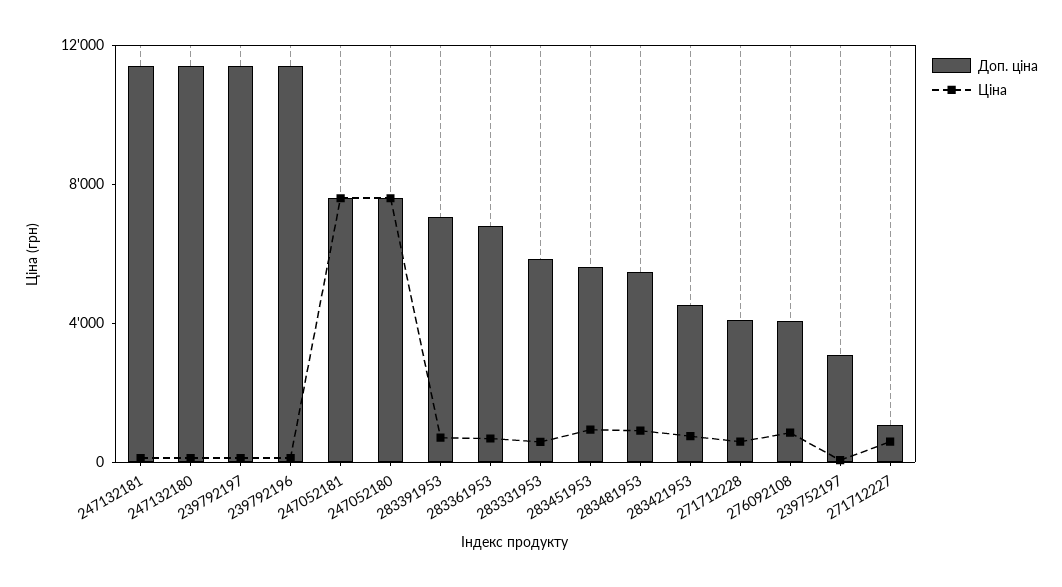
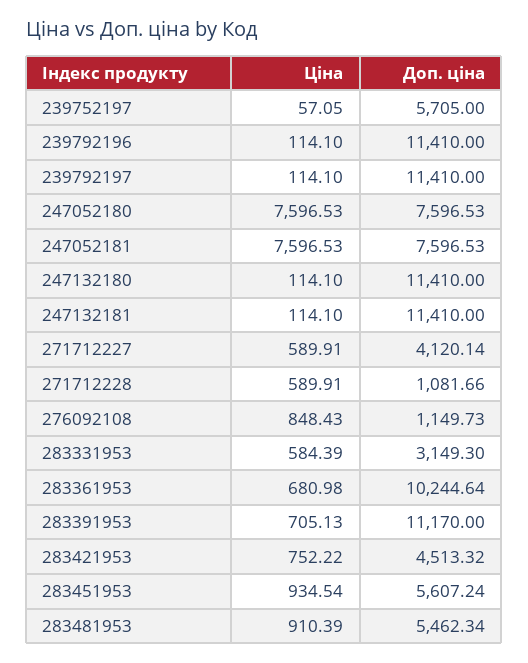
  {
    "Доп. ціна": {
      "247132181": 11410,
      "247132180": 11410,
      "239792197": 11410,
      "239792196": 11410,
      "247052181": 7596.53,
      "247052180": 7596.53,
-     "283391953": 7000,
+     "283391953": 11170,
-     "283361953": 7000,
+     "283361953": 10244.64,
-     "283331953": 6000,
+     "283331953": 3149.3,
      "283451953": 5607.24,
      "283481953": 5462.34,
      "283421953": 4513.32,
-     "271712228": 4000,
+     "271712228": 1081.66,
-     "276092108": 4000,
+     "276092108": 1149.73,
-     "239752197": 3000,
+     "239752197": 5705,
-     "271712227": 1000
+     "271712227": 4120.14
    },
    "Ціна": {
      "247132181": 114.1,
      "247132180": 114.1,
      "239792197": 114.1,
      "239792196": 114.1,
      "247052181": 7596.53,
      "247052180": 7596.53,
      "283391953": 705.13,
      "283361953": 680.98,
      "283331953": 584.39,
      "283451953": 934.54,
      "283481953": 910.39,
      "283421953": 752.22,
      "271712228": 589.91,
      "276092108": 848.43,
      "239752197": 57.05,
      "271712227": 589.91
    }
  }

